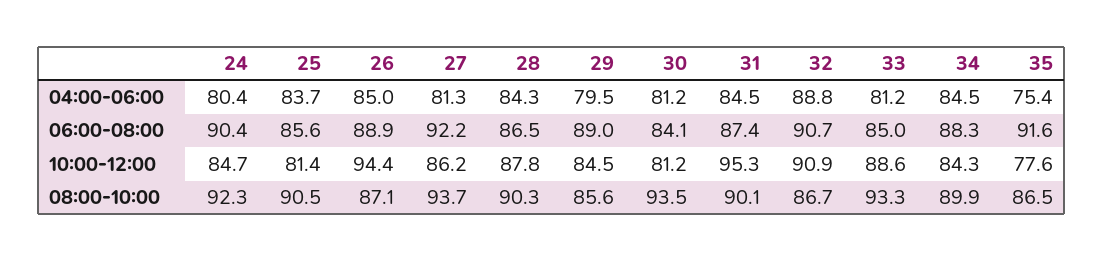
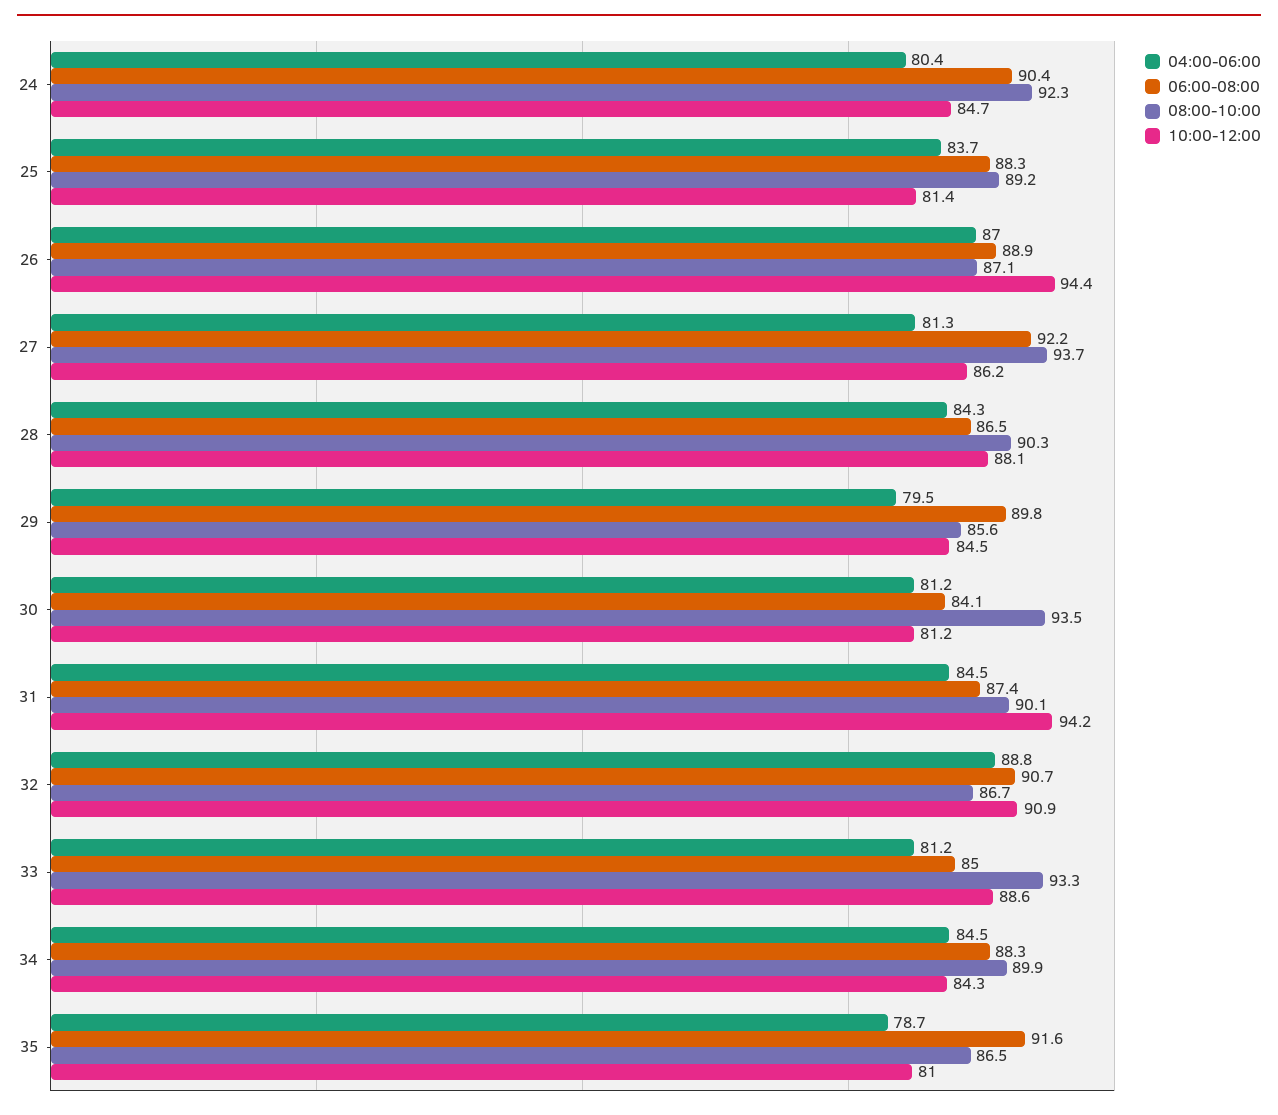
  {
    "04:00-06:00": {
      "24": 80.4,
      "25": 83.7,
-     "26": 85,
+     "26": 87,
      "27": 81.3,
      "28": 84.3,
      "29": 79.5,
      "30": 81.2,
      "31": 84.5,
      "32": 88.8,
      "33": 81.2,
      "34": 84.5,
-     "35": 75.4
+     "35": 78.7
    },
    "06:00-08:00": {
      "24": 90.4,
-     "25": 85.6,
+     "25": 88.3,
      "26": 88.9,
      "27": 92.2,
      "28": 86.5,
-     "29": 89,
+     "29": 89.8,
      "30": 84.1,
      "31": 87.4,
      "32": 90.7,
      "33": 85,
      "34": 88.3,
      "35": 91.6
    },
    "10:00-12:00": {
      "24": 84.7,
      "25": 81.4,
      "26": 94.4,
      "27": 86.2,
-     "28": 87.8,
+     "28": 88.1,
      "29": 84.5,
      "30": 81.2,
-     "31": 95.3,
+     "31": 94.2,
      "32": 90.9,
      "33": 88.6,
      "34": 84.3,
-     "35": 77.6
+     "35": 81
    },
    "08:00-10:00": {
      "24": 92.3,
-     "25": 90.5,
+     "25": 89.2,
      "26": 87.1,
      "27": 93.7,
      "28": 90.3,
      "29": 85.6,
      "30": 93.5,
      "31": 90.1,
      "32": 86.7,
      "33": 93.3,
      "34": 89.9,
      "35": 86.5
    }
  }

